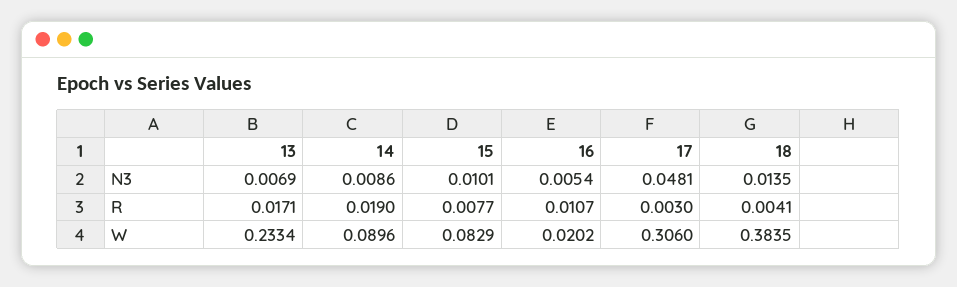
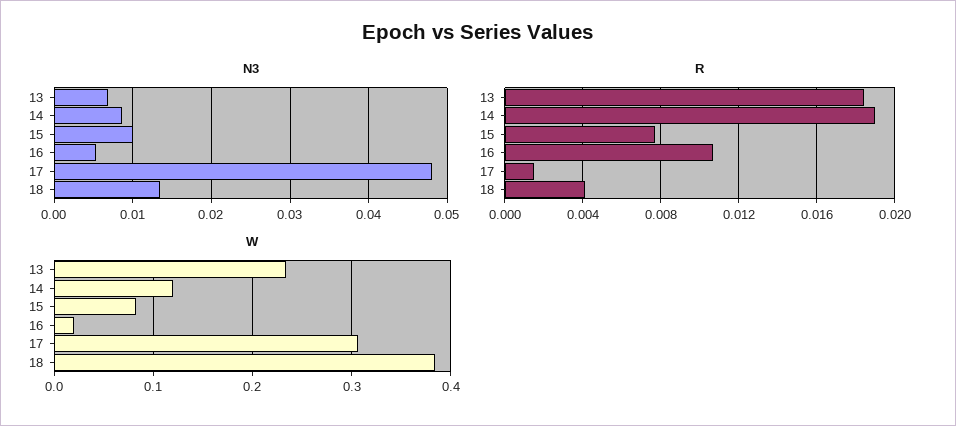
  {
    "N3": {
      "13": 0.0069,
      "14": 0.0086,
      "15": 0.0101,
      "16": 0.0054,
      "17": 0.0481,
      "18": 0.0135
    },
    "R": {
-     "13": 0.0171,
+     "13": 0.0185,
      "14": 0.019,
      "15": 0.0077,
      "16": 0.0107,
-     "17": 0.003,
+     "17": 0.0015,
      "18": 0.0041
    },
    "W": {
      "13": 0.2334,
-     "14": 0.0896,
+     "14": 0.12,
      "15": 0.0829,
      "16": 0.0202,
      "17": 0.306,
      "18": 0.3835
    }
  }

